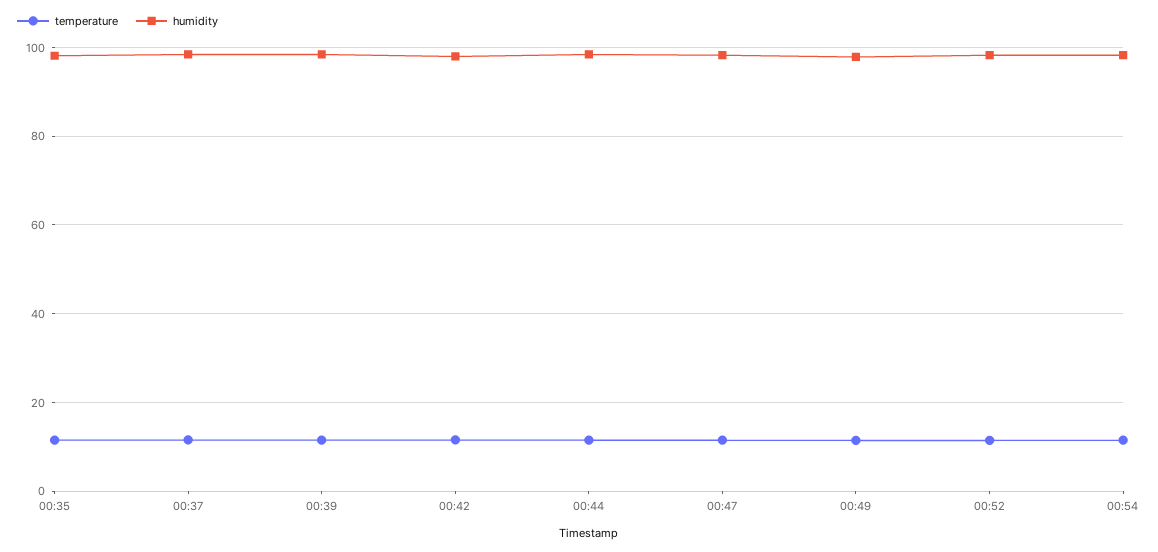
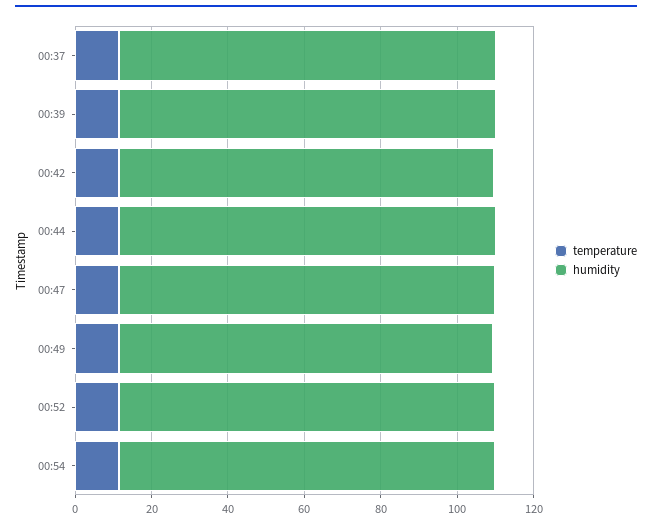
  {
    "temperature": {
-     "00:35": 12,
      "00:37": 12,
      "00:39": 12,
      "00:42": 12,
      "00:44": 12,
      "00:47": 12,
      "00:49": 12,
      "00:52": 12,
      "00:54": 12
    },
    "humidity": {
-     "00:35": 98,
      "00:37": 98,
      "00:39": 98,
      "00:42": 98,
      "00:44": 98,
      "00:47": 98,
      "00:49": 98,
      "00:52": 98,
      "00:54": 98
    }
  }

